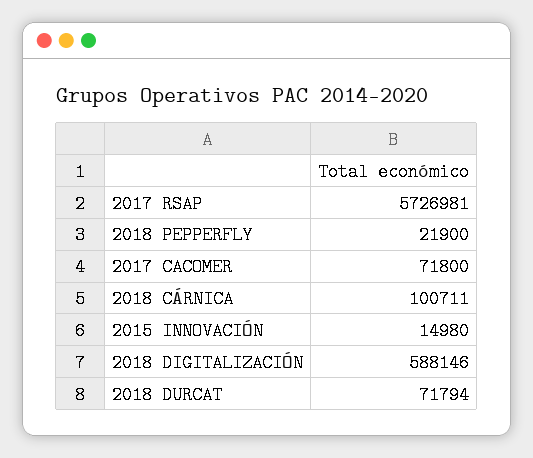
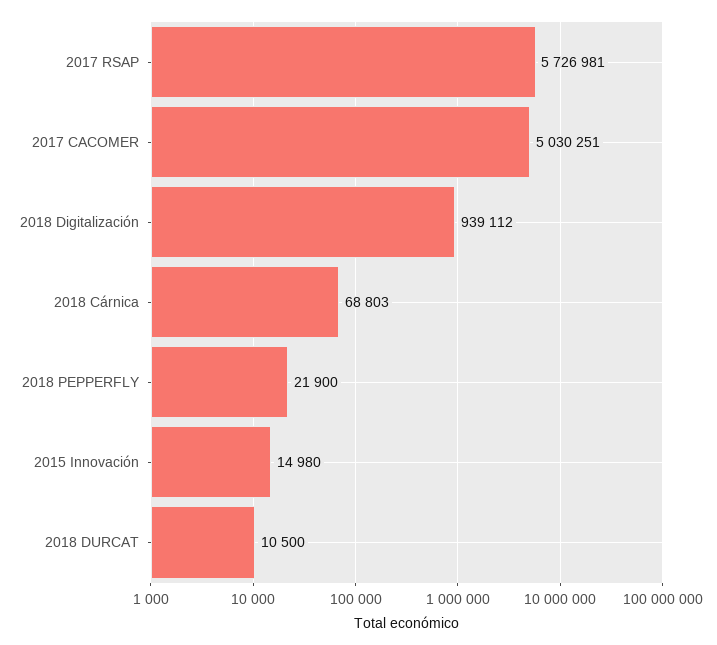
  {
    "2017 RSAP": 5726981,
    "2018 PEPPERFLY": 21900,
-   "2017 CACOMER": 71800,
+   "2017 CACOMER": 5030251,
-   "2018 CÁRNICA": 100711,
+   "2018 CÁRNICA": 68803,
    "2015 INNOVACIÓN": 14980,
-   "2018 DIGITALIZACIÓN": 588146,
+   "2018 DIGITALIZACIÓN": 939112,
-   "2018 DURCAT": 71794
+   "2018 DURCAT": 10500
  }

